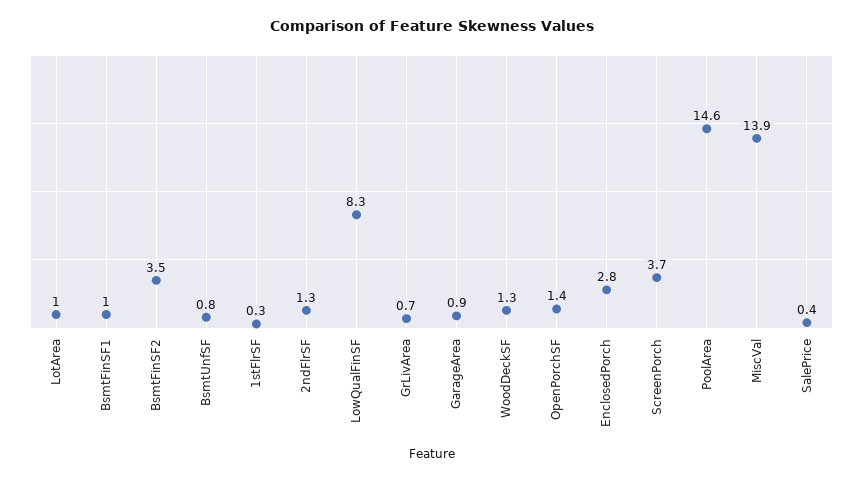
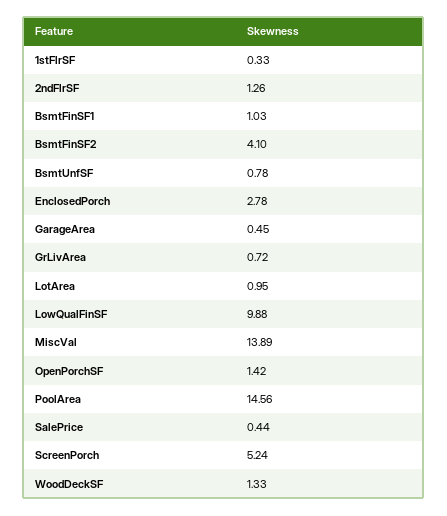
  {
    "LotArea": 0.95,
    "BsmtFinSF1": 1.03,
-   "BsmtFinSF2": 3.5,
+   "BsmtFinSF2": 4.1,
    "BsmtUnfSF": 0.78,
    "1stFlrSF": 0.33,
    "2ndFlrSF": 1.26,
-   "LowQualFinSF": 8.3,
+   "LowQualFinSF": 9.88,
    "GrLivArea": 0.72,
-   "GarageArea": 0.9,
+   "GarageArea": 0.45,
    "WoodDeckSF": 1.33,
    "OpenPorchSF": 1.42,
    "EnclosedPorch": 2.78,
-   "ScreenPorch": 3.7,
+   "ScreenPorch": 5.24,
    "PoolArea": 14.56,
    "MiscVal": 13.89,
    "SalePrice": 0.44
  }

